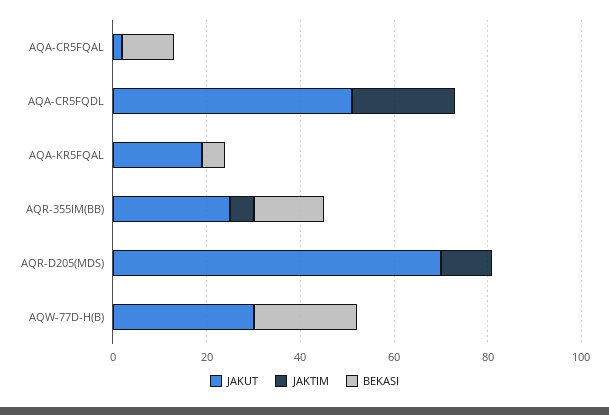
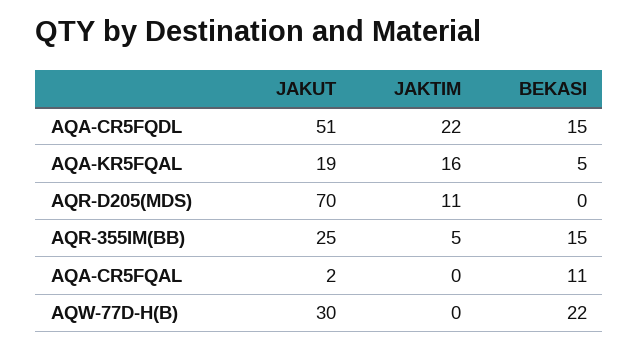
  {
    "JAKUT": {
      "AQA-CR5FQAL": 2,
      "AQA-CR5FQDL": 51,
      "AQA-KR5FQAL": 19,
      "AQR-355IM(BB)": 25,
      "AQR-D205(MDS)": 70,
      "AQW-77D-H(B)": 30
    },
    "JAKTIM": {
      "AQA-CR5FQAL": 0,
      "AQA-CR5FQDL": 22,
-     "AQA-KR5FQAL": 0,
+     "AQA-KR5FQAL": 16,
      "AQR-355IM(BB)": 5,
      "AQR-D205(MDS)": 11,
      "AQW-77D-H(B)": 0
    },
    "BEKASI": {
      "AQA-CR5FQAL": 11,
-     "AQA-CR5FQDL": 0,
+     "AQA-CR5FQDL": 15,
      "AQA-KR5FQAL": 5,
      "AQR-355IM(BB)": 15,
      "AQR-D205(MDS)": 0,
      "AQW-77D-H(B)": 22
    }
  }

